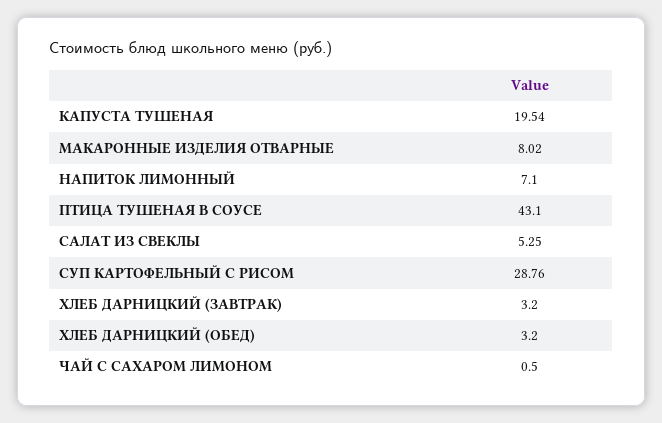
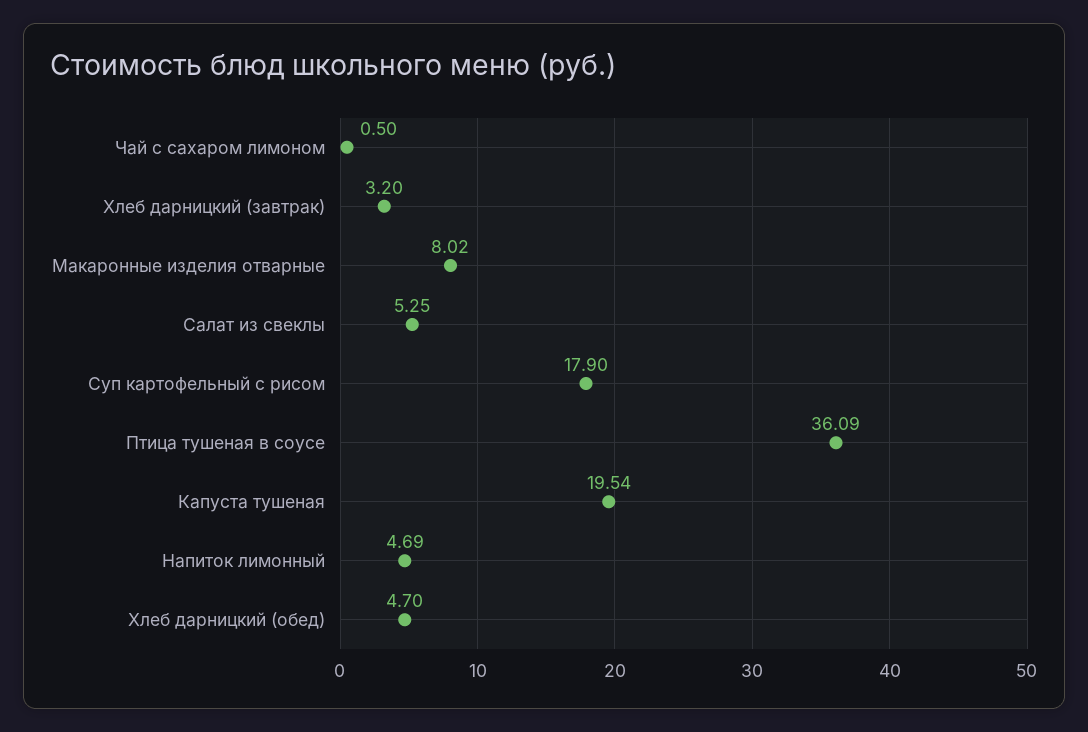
  {
    "КАПУСТА ТУШЕНАЯ": 19.54,
    "МАКАРОННЫЕ ИЗДЕЛИЯ ОТВАРНЫЕ": 8.02,
-   "НАПИТОК ЛИМОННЫЙ": 7.1,
+   "НАПИТОК ЛИМОННЫЙ": 4.69,
-   "ПТИЦА ТУШЕНАЯ В СОУСЕ": 43.1,
+   "ПТИЦА ТУШЕНАЯ В СОУСЕ": 36.09,
    "САЛАТ ИЗ СВЕКЛЫ": 5.25,
-   "СУП КАРТОФЕЛЬНЫЙ С РИСОМ": 28.76,
+   "СУП КАРТОФЕЛЬНЫЙ С РИСОМ": 17.9,
    "ХЛЕБ ДАРНИЦКИЙ (ЗАВТРАК)": 3.2,
-   "ХЛЕБ ДАРНИЦКИЙ (ОБЕД)": 3.2,
+   "ХЛЕБ ДАРНИЦКИЙ (ОБЕД)": 4.7,
    "ЧАЙ С САХАРОМ ЛИМОНОМ": 0.5
  }

